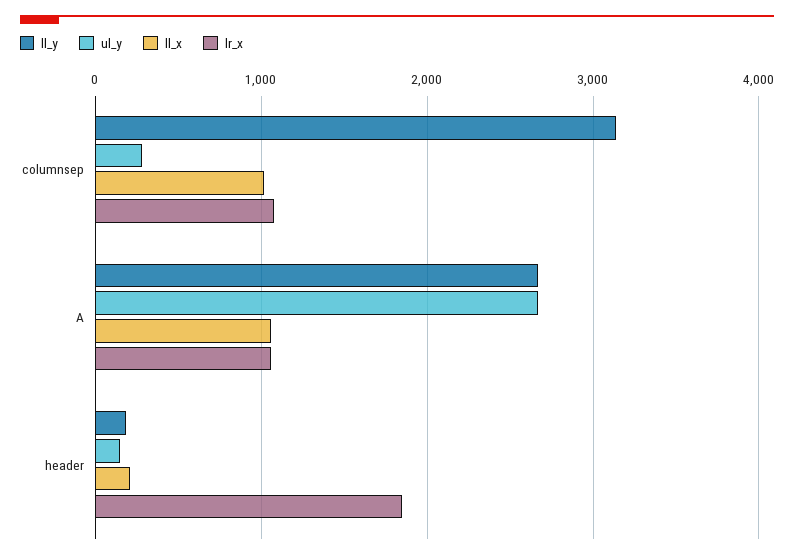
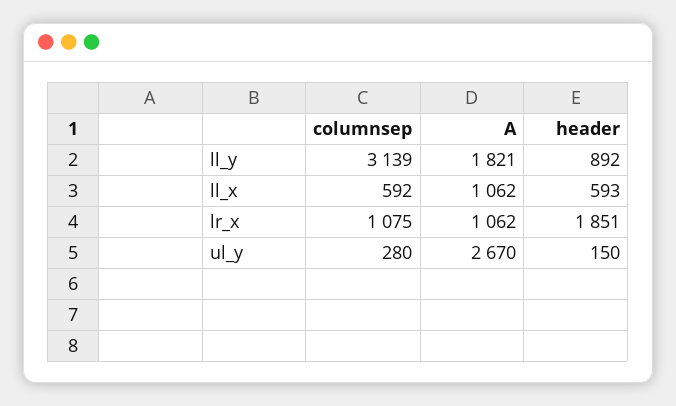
  {
    "ll_y": {
      "columnsep": 3139,
-     "A": 2700,
+     "A": 1821,
-     "header": 200
+     "header": 892
    },
    "ul_y": {
      "columnsep": 280,
      "A": 2670,
      "header": 150
    },
    "ll_x": {
-     "columnsep": 1000,
+     "columnsep": 592,
      "A": 1062,
-     "header": 200
+     "header": 593
    },
    "lr_x": {
      "columnsep": 1075,
      "A": 1062,
      "header": 1851
    }
  }

